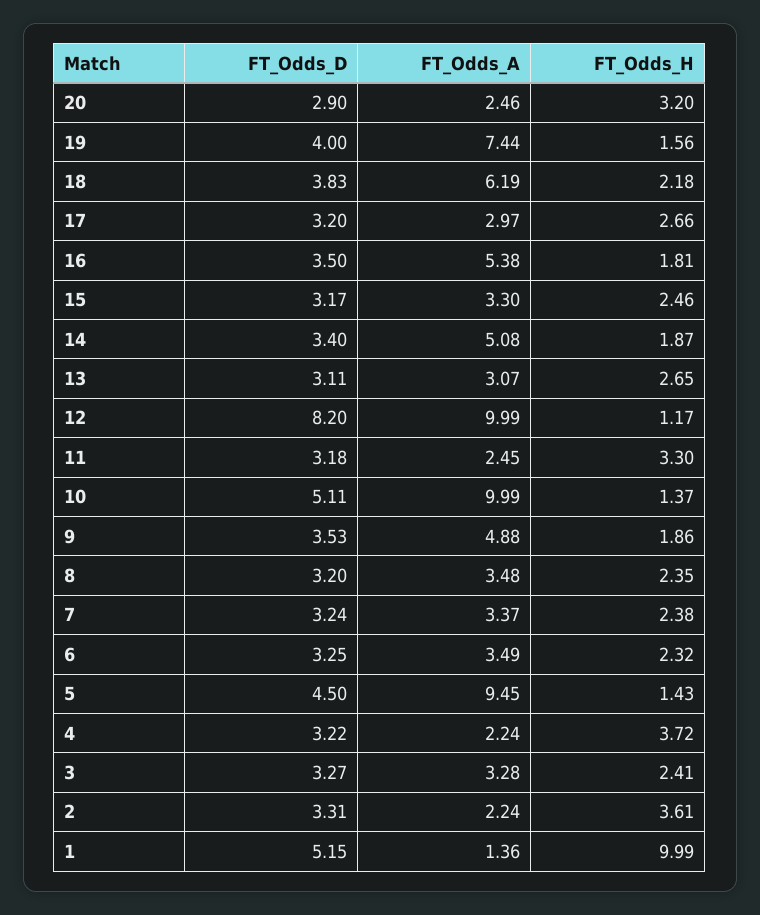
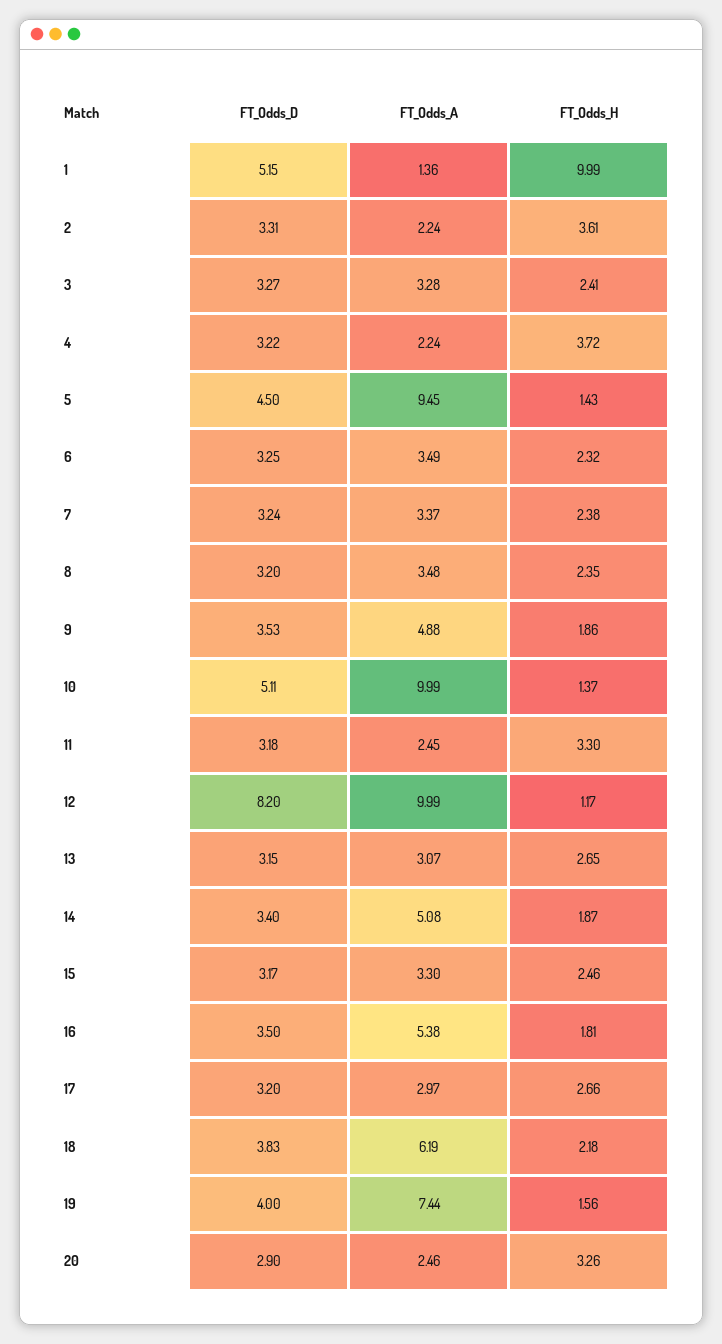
  {
    "FT_Odds_D": {
      "20": 2.9,
      "19": 4,
      "18": 3.83,
      "17": 3.2,
      "16": 3.5,
      "15": 3.17,
      "14": 3.4,
-     "13": 3.11,
+     "13": 3.15,
      "12": 8.2,
      "11": 3.18,
      "10": 5.11,
      "9": 3.53,
      "8": 3.2,
      "7": 3.24,
      "6": 3.25,
      "5": 4.5,
      "4": 3.22,
      "3": 3.27,
      "2": 3.31,
      "1": 5.15
    },
    "FT_Odds_A": {
      "20": 2.46,
      "19": 7.44,
      "18": 6.19,
      "17": 2.97,
      "16": 5.38,
      "15": 3.3,
      "14": 5.08,
      "13": 3.07,
      "12": 9.99,
      "11": 2.45,
      "10": 9.99,
      "9": 4.88,
      "8": 3.48,
      "7": 3.37,
      "6": 3.49,
      "5": 9.45,
      "4": 2.24,
      "3": 3.28,
      "2": 2.24,
      "1": 1.36
    },
    "FT_Odds_H": {
-     "20": 3.2,
+     "20": 3.26,
      "19": 1.56,
      "18": 2.18,
      "17": 2.66,
      "16": 1.81,
      "15": 2.46,
      "14": 1.87,
      "13": 2.65,
      "12": 1.17,
      "11": 3.3,
      "10": 1.37,
      "9": 1.86,
      "8": 2.35,
      "7": 2.38,
      "6": 2.32,
      "5": 1.43,
      "4": 3.72,
      "3": 2.41,
      "2": 3.61,
      "1": 9.99
    }
  }

